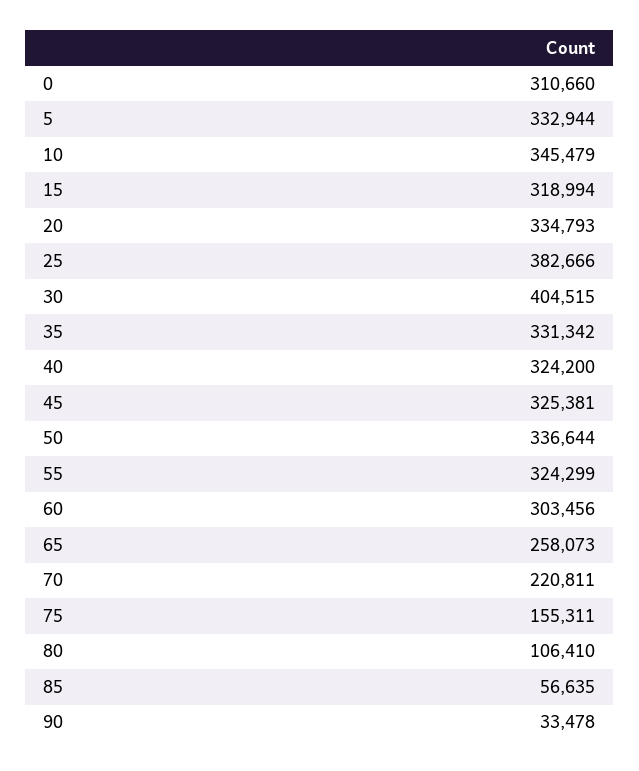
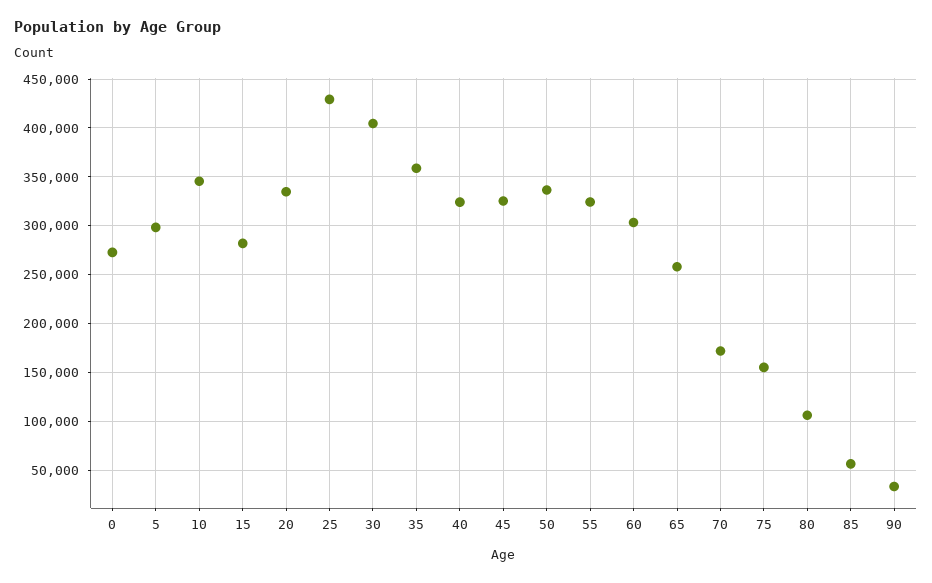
  {
-   "0": 310660,
+   "0": 270000,
-   "5": 332944,
+   "5": 300000,
    "10": 345479,
-   "15": 318994,
+   "15": 280000,
    "20": 334793,
-   "25": 382666,
+   "25": 430000,
    "30": 404515,
-   "35": 331342,
+   "35": 360000,
    "40": 324200,
    "45": 325381,
    "50": 336644,
    "55": 324299,
    "60": 303456,
    "65": 258073,
-   "70": 220811,
+   "70": 170000,
    "75": 155311,
    "80": 106410,
    "85": 56635,
    "90": 33478
  }

